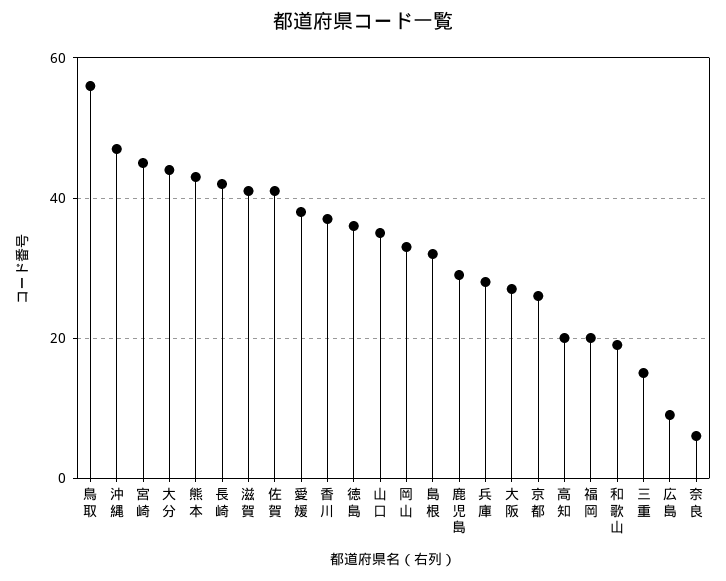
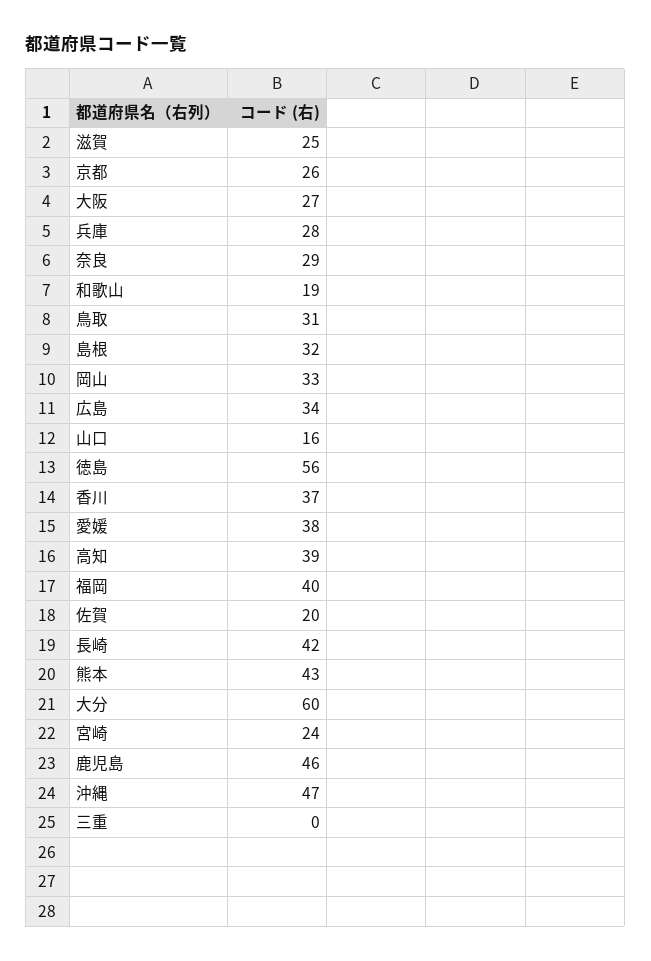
  {
-   "鳥取": 55,
+   "鳥取": 31,
    "沖縄": 47,
-   "宮崎": 45,
+   "宮崎": 24,
-   "大分": 45,
+   "大分": 60,
    "熊本": 43,
    "長崎": 42,
-   "滋賀": 40,
+   "滋賀": 25,
-   "佐賀": 40,
+   "佐賀": 20,
    "愛媛": 38,
    "香川": 37,
-   "徳島": 35,
+   "徳島": 56,
-   "山口": 35,
+   "山口": 16,
    "岡山": 33,
    "島根": 32,
-   "鹿児島": 30,
+   "鹿児島": 46,
    "兵庫": 28,
    "大阪": 27,
    "京都": 26,
-   "高知": 20,
+   "高知": 39,
-   "福岡": 20,
+   "福岡": 40,
    "和歌山": 19,
-   "三重": 15,
+   "三重": 0,
-   "広島": 10,
+   "広島": 34,
-   "奈良": 5
+   "奈良": 29
  }

